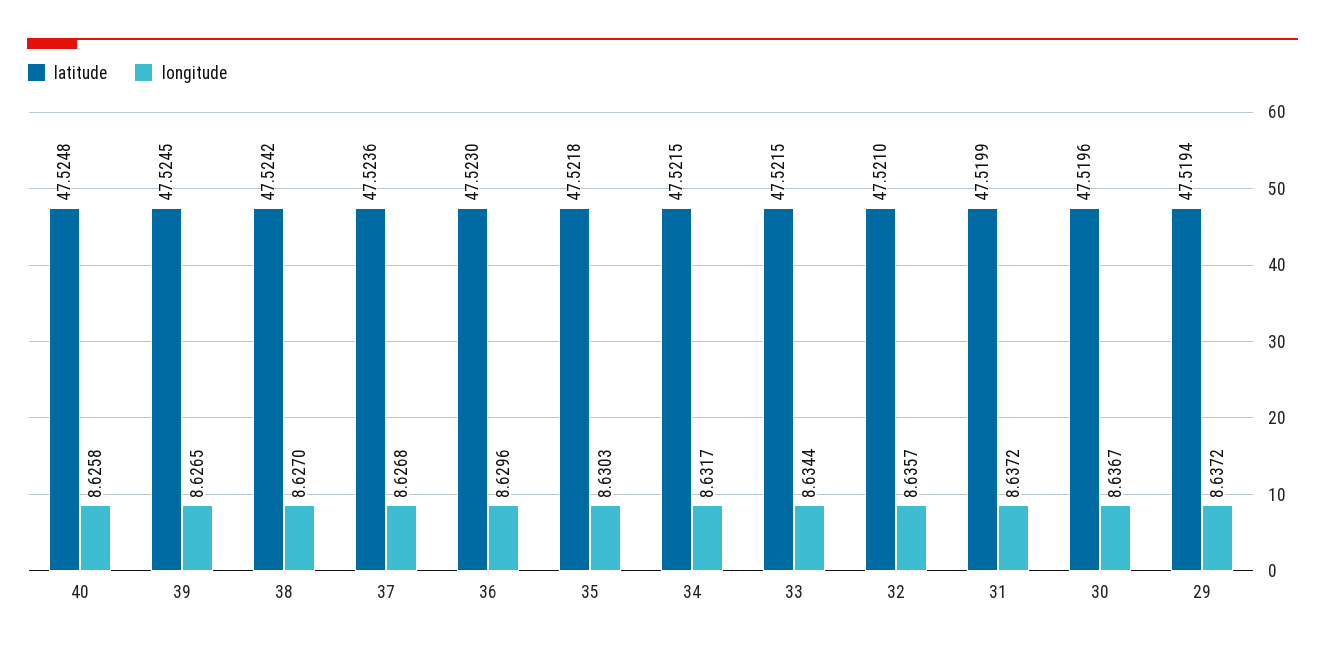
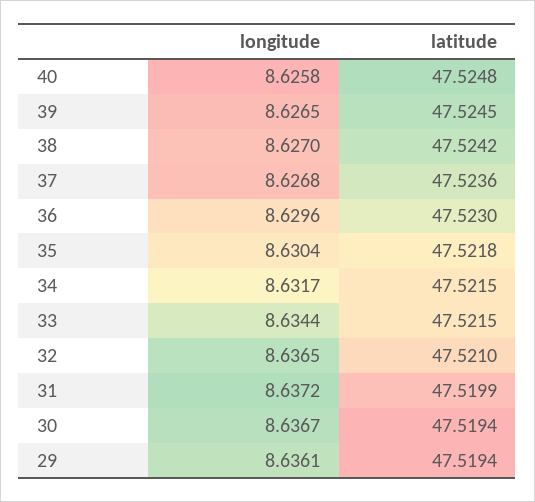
  {
    "latitude": {
      "40": 47.5248,
      "39": 47.5245,
      "38": 47.5242,
      "37": 47.5236,
      "36": 47.523,
      "35": 47.5218,
      "34": 47.5215,
      "33": 47.5215,
      "32": 47.521,
      "31": 47.5199,
-     "30": 47.5196,
+     "30": 47.5194,
      "29": 47.5194
    },
    "longitude": {
      "40": 8.6258,
      "39": 8.6265,
      "38": 8.627,
      "37": 8.6268,
      "36": 8.6296,
-     "35": 8.6303,
+     "35": 8.6304,
      "34": 8.6317,
      "33": 8.6344,
-     "32": 8.6357,
+     "32": 8.6365,
      "31": 8.6372,
      "30": 8.6367,
-     "29": 8.6372
+     "29": 8.6361
    }
  }

